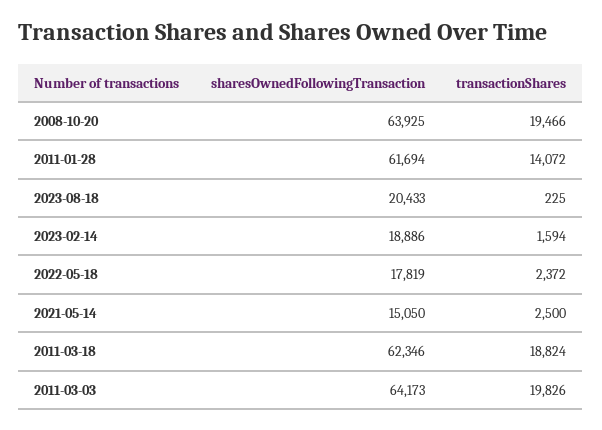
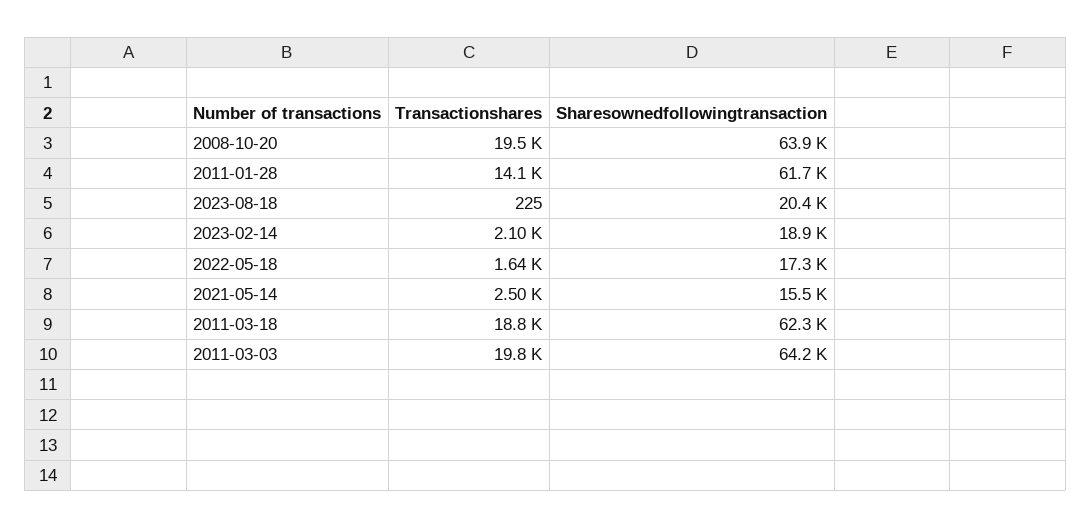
  {
    "sharesOwnedFollowingTransaction": {
      "2008-10-20": 63925,
      "2011-01-28": 61694,
      "2023-08-18": 20433,
      "2023-02-14": 18886,
-     "2022-05-18": 17819,
+     "2022-05-18": 17300,
-     "2021-05-14": 15050,
+     "2021-05-14": 15500,
      "2011-03-18": 62346,
      "2011-03-03": 64173
    },
    "transactionShares": {
      "2008-10-20": 19466,
      "2011-01-28": 14072,
      "2023-08-18": 225,
-     "2023-02-14": 1594,
+     "2023-02-14": 2100,
-     "2022-05-18": 2372,
+     "2022-05-18": 1640,
      "2021-05-14": 2500,
      "2011-03-18": 18824,
      "2011-03-03": 19826
    }
  }

